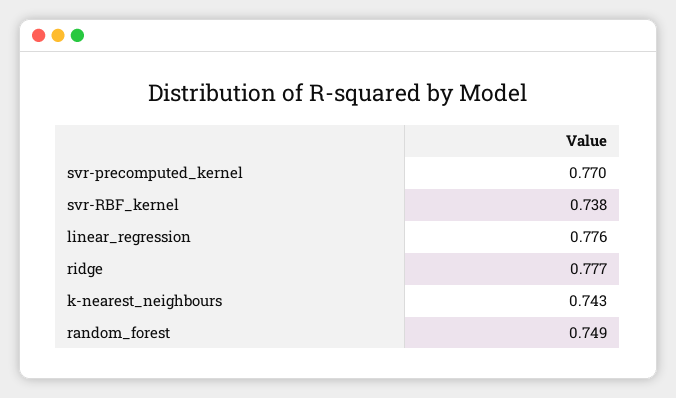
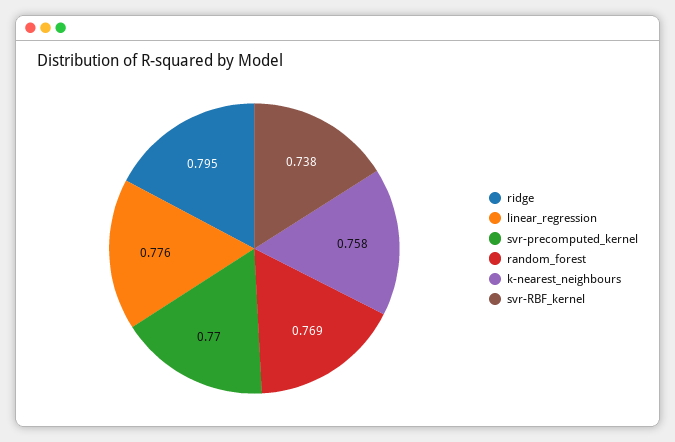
  {
    "svr-precomputed_kernel": 0.77,
    "svr-RBF_kernel": 0.738,
    "linear_regression": 0.776,
-   "ridge": 0.777,
+   "ridge": 0.795,
-   "k-nearest_neighbours": 0.743,
+   "k-nearest_neighbours": 0.758,
-   "random_forest": 0.749
+   "random_forest": 0.769
  }

